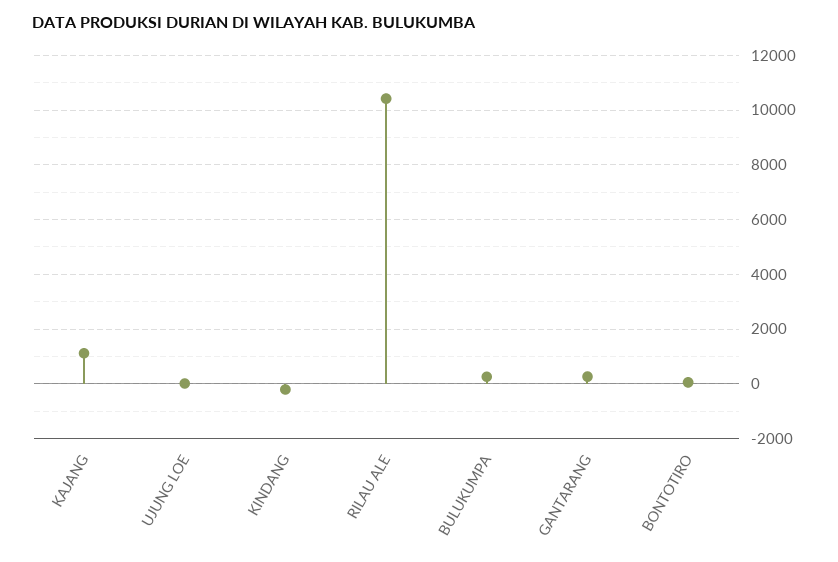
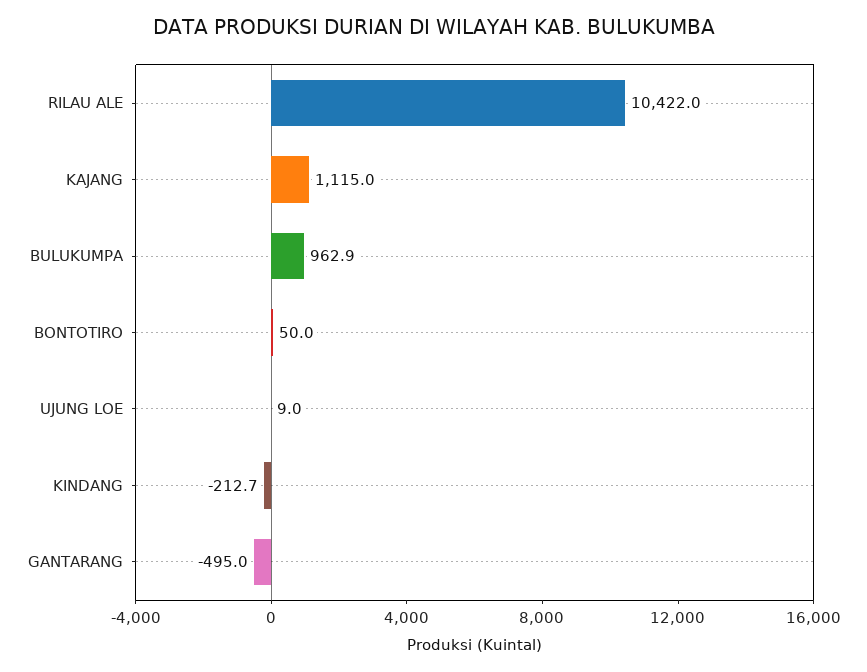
  {
    "KAJANG": 1115,
    "UJUNG LOE": 9,
    "KINDANG": -212.7,
    "RILAU ALE": 10422,
-   "BULUKUMPA": 250,
+   "BULUKUMPA": 962.9,
-   "GANTARANG": 250,
+   "GANTARANG": -495,
    "BONTOTIRO": 50
  }

